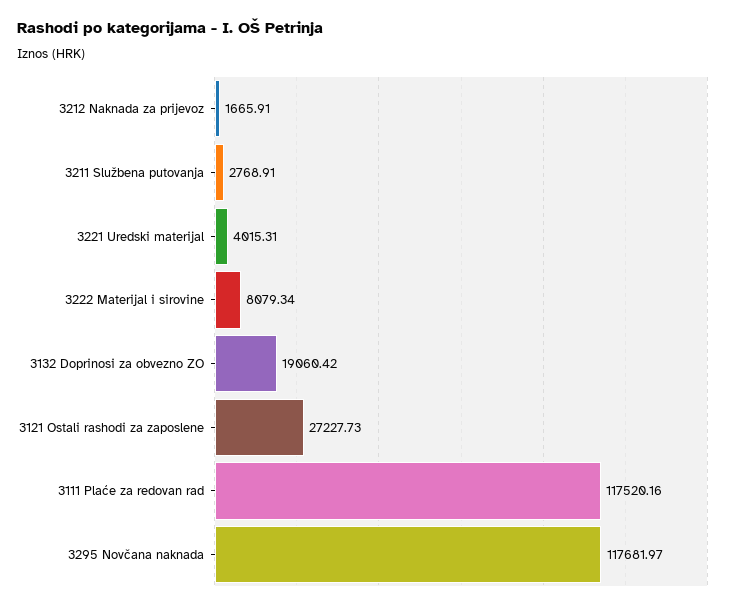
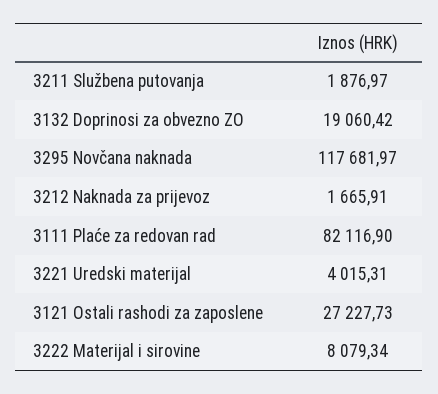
  {
    "3212 Naknada za prijevoz": 1665.91,
-   "3211 Službena putovanja": 2768.91,
+   "3211 Službena putovanja": 1876.97,
    "3221 Uredski materijal": 4015.31,
    "3222 Materijal i sirovine": 8079.34,
    "3132 Doprinosi za obvezno ZO": 19060.42,
    "3121 Ostali rashodi za zaposlene": 27227.73,
-   "3111 Plaće za redovan rad": 117520.16,
+   "3111 Plaće za redovan rad": 82116.9,
    "3295 Novčana naknada": 117681.97
  }

